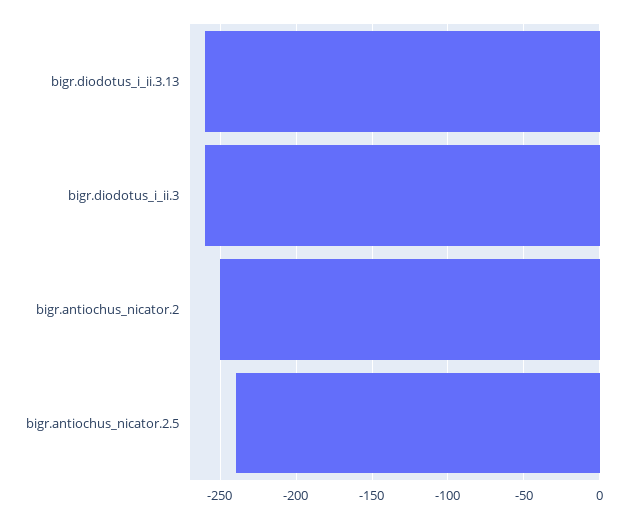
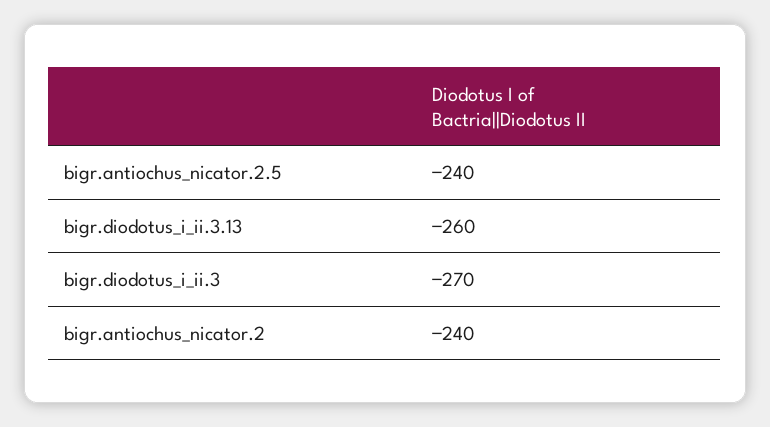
  {
    "bigr.diodotus_i_ii.3.13": -260,
-   "bigr.diodotus_i_ii.3": -260,
+   "bigr.diodotus_i_ii.3": -270,
-   "bigr.antiochus_nicator.2": -250,
+   "bigr.antiochus_nicator.2": -240,
    "bigr.antiochus_nicator.2.5": -240
  }

